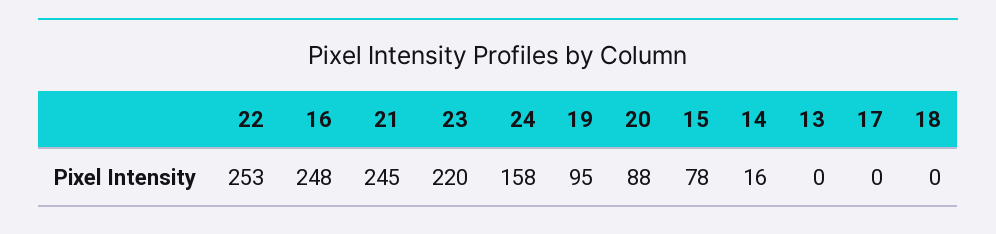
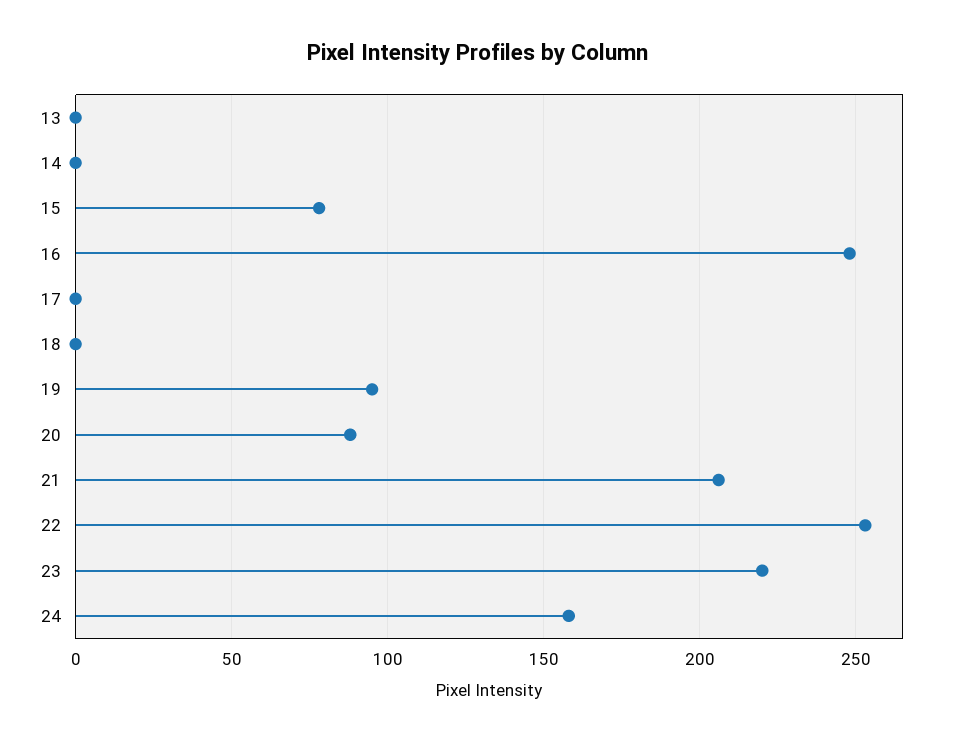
  {
    "22": 253,
    "16": 248,
-   "21": 245,
+   "21": 205,
    "23": 220,
    "24": 158,
    "19": 95,
    "20": 88,
    "15": 78,
-   "14": 16,
+   "14": 0,
    "13": 0,
    "17": 0,
    "18": 0
  }

